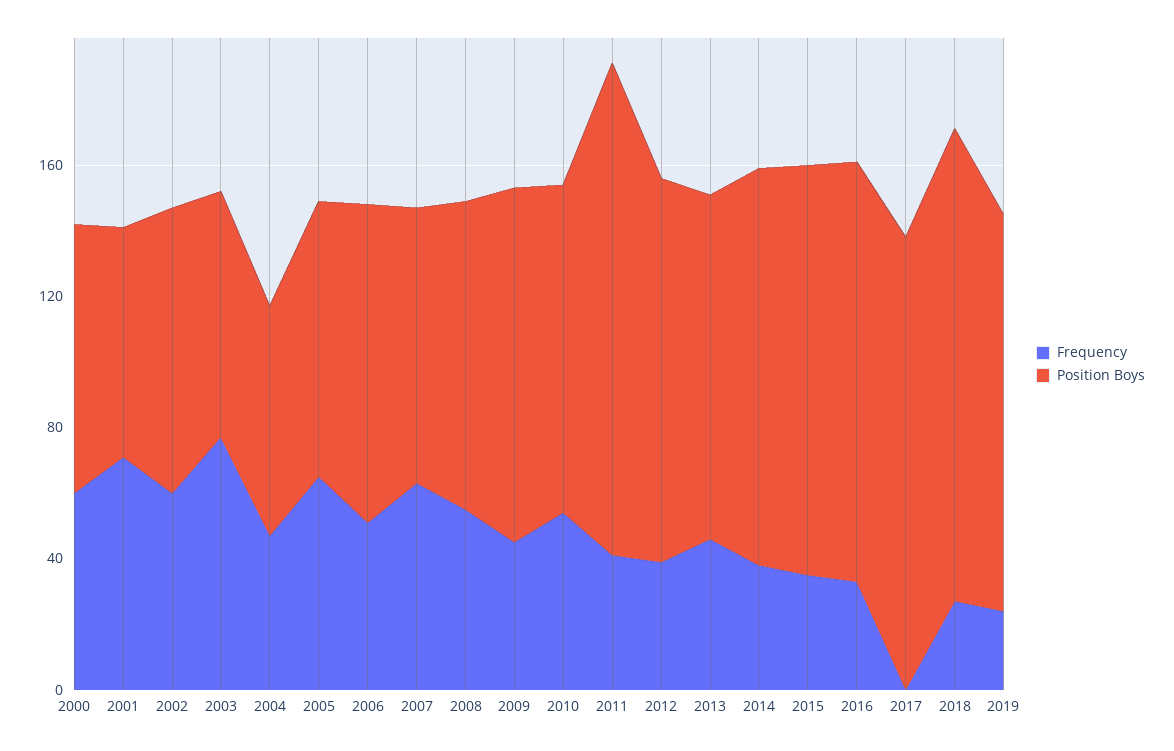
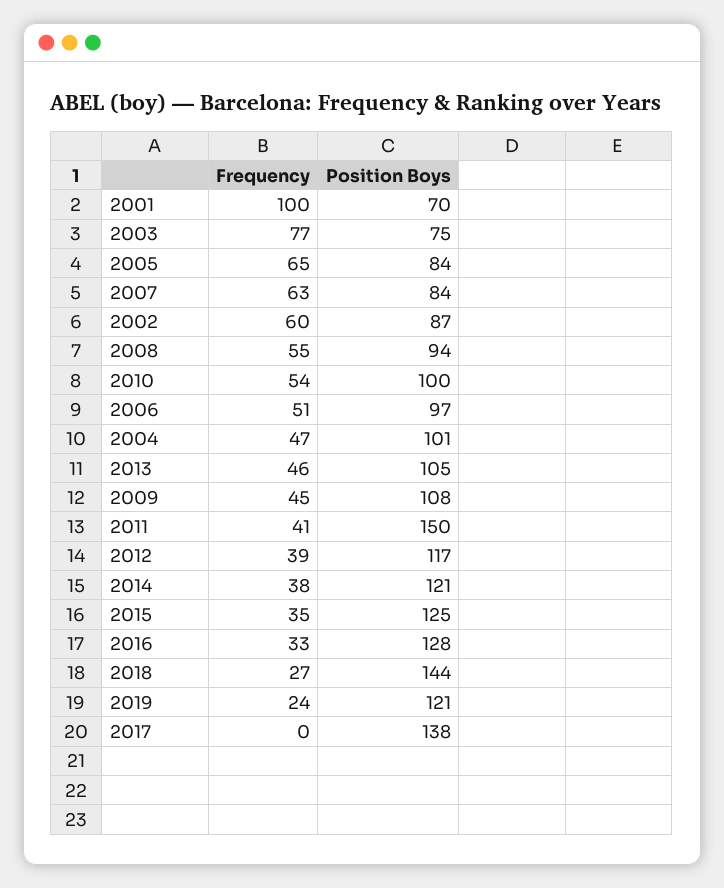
  {
    "Frequency": {
-     "2000": 60,
-     "2001": 70,
+     "2001": 100,
      "2002": 60,
      "2003": 77,
      "2004": 47,
      "2005": 65,
      "2006": 51,
      "2007": 63,
      "2008": 55,
      "2009": 45,
      "2010": 54,
      "2011": 41,
      "2012": 39,
      "2013": 46,
      "2014": 38,
      "2015": 35,
      "2016": 33,
      "2017": 0,
      "2018": 27,
      "2019": 24
    },
    "Position Boys": {
-     "2000": 80,
      "2001": 70,
      "2002": 87,
      "2003": 75,
-     "2004": 70,
+     "2004": 101,
      "2005": 84,
      "2006": 97,
      "2007": 84,
      "2008": 94,
      "2009": 108,
      "2010": 100,
      "2011": 150,
      "2012": 117,
      "2013": 105,
      "2014": 121,
      "2015": 125,
      "2016": 128,
      "2017": 138,
      "2018": 144,
      "2019": 121
    }
  }

